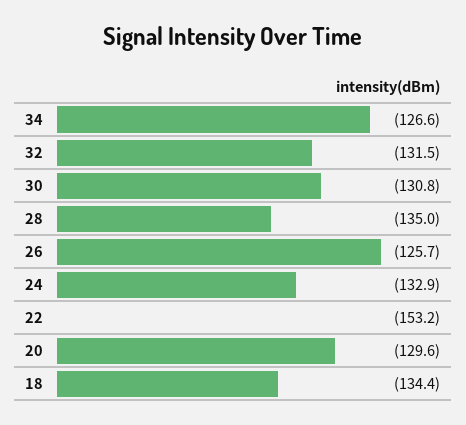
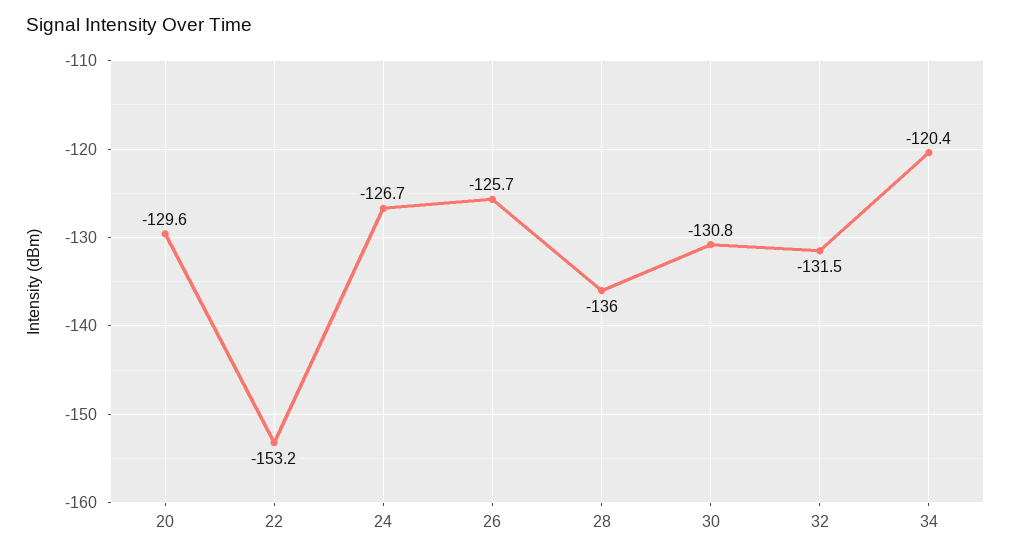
  {
-   "34": -126.6,
+   "34": -120.4,
    "32": -131.5,
    "30": -130.8,
-   "28": -135,
+   "28": -136,
    "26": -125.7,
-   "24": -132.9,
+   "24": -126.7,
    "22": -153.2,
-   "20": -129.6,
+   "20": -129.6
-   "18": -134.4
  }

